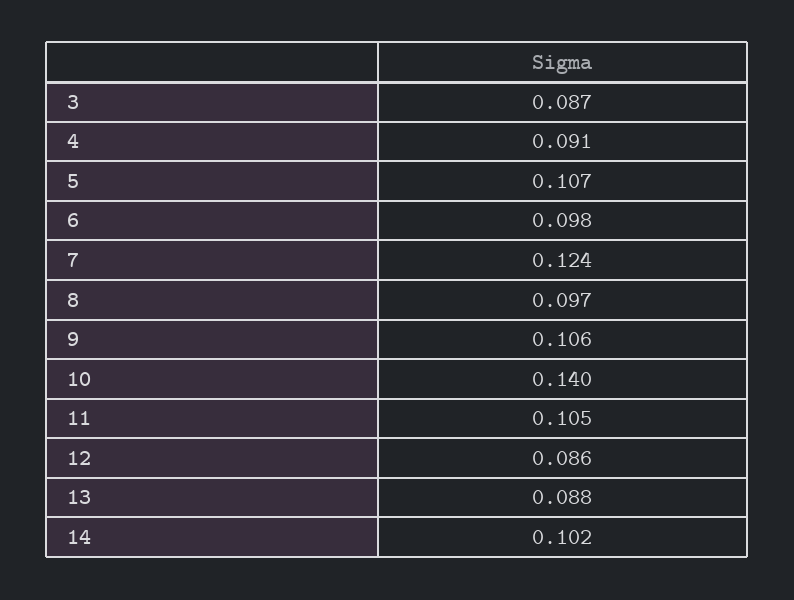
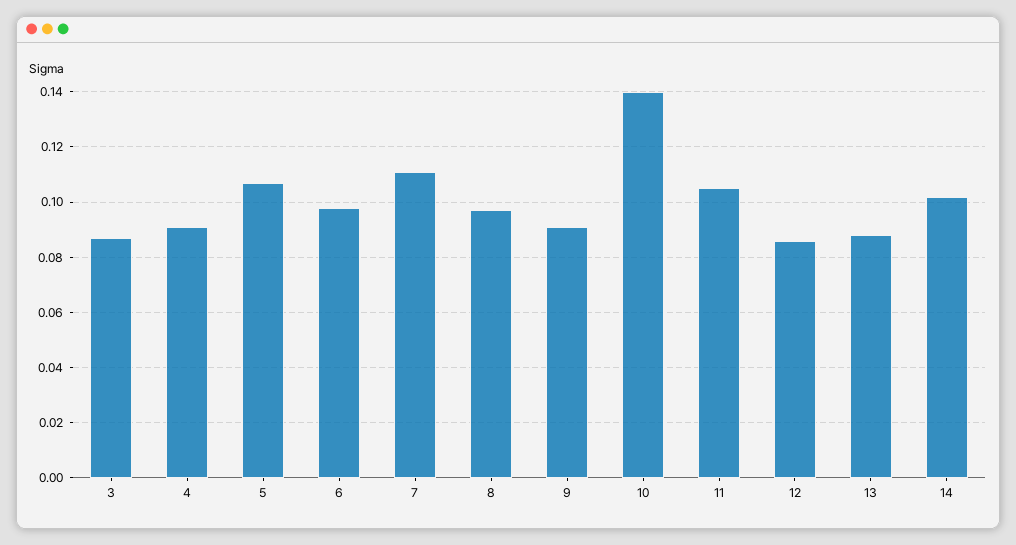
  {
    "3": 0.087,
    "4": 0.091,
    "5": 0.107,
    "6": 0.098,
-   "7": 0.124,
+   "7": 0.11,
    "8": 0.097,
-   "9": 0.106,
+   "9": 0.09,
    "10": 0.14,
    "11": 0.105,
    "12": 0.086,
    "13": 0.088,
    "14": 0.102
  }

